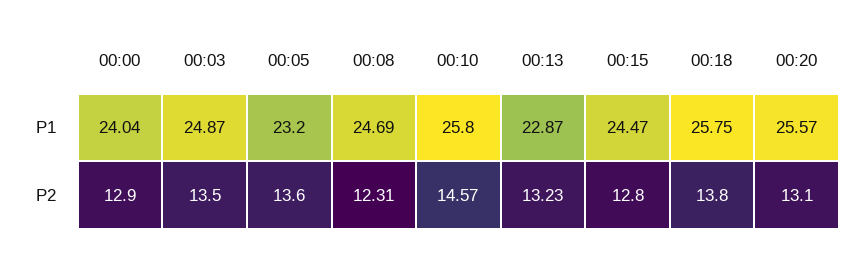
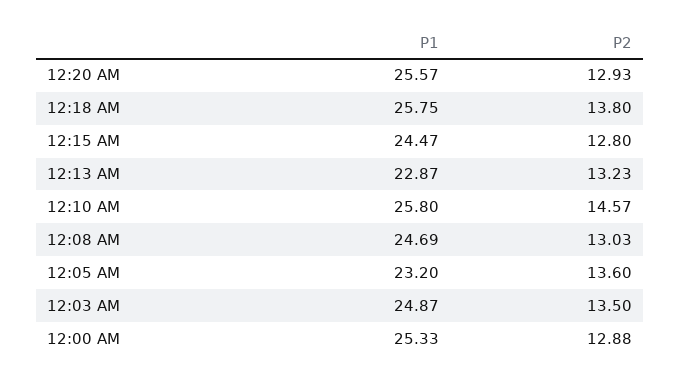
  {
    "00:00": {
-     "P1": 24.04,
+     "P1": 25.33,
-     "P2": 12.9
+     "P2": 12.88
    },
    "00:03": {
      "P1": 24.87,
      "P2": 13.5
    },
    "00:05": {
      "P1": 23.2,
      "P2": 13.6
    },
    "00:08": {
      "P1": 24.69,
-     "P2": 12.31
+     "P2": 13.03
    },
    "00:10": {
      "P1": 25.8,
      "P2": 14.57
    },
    "00:13": {
      "P1": 22.87,
      "P2": 13.23
    },
    "00:15": {
      "P1": 24.47,
      "P2": 12.8
    },
    "00:18": {
      "P1": 25.75,
      "P2": 13.8
    },
    "00:20": {
      "P1": 25.57,
-     "P2": 13.1
+     "P2": 12.93
    }
  }

